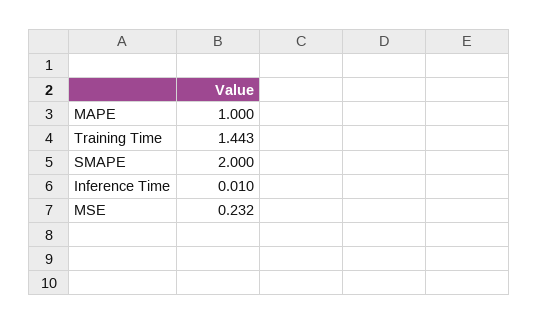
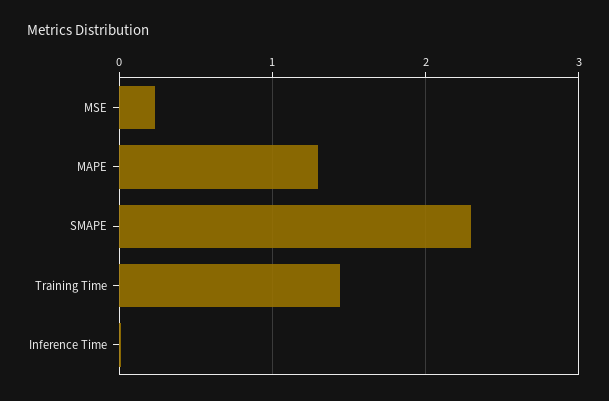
  {
-   "MAPE": 1,
+   "MAPE": 1.3,
    "Training Time": 1.443,
-   "SMAPE": 2,
+   "SMAPE": 2.3,
    "Inference Time": 0.01,
    "MSE": 0.232
  }

